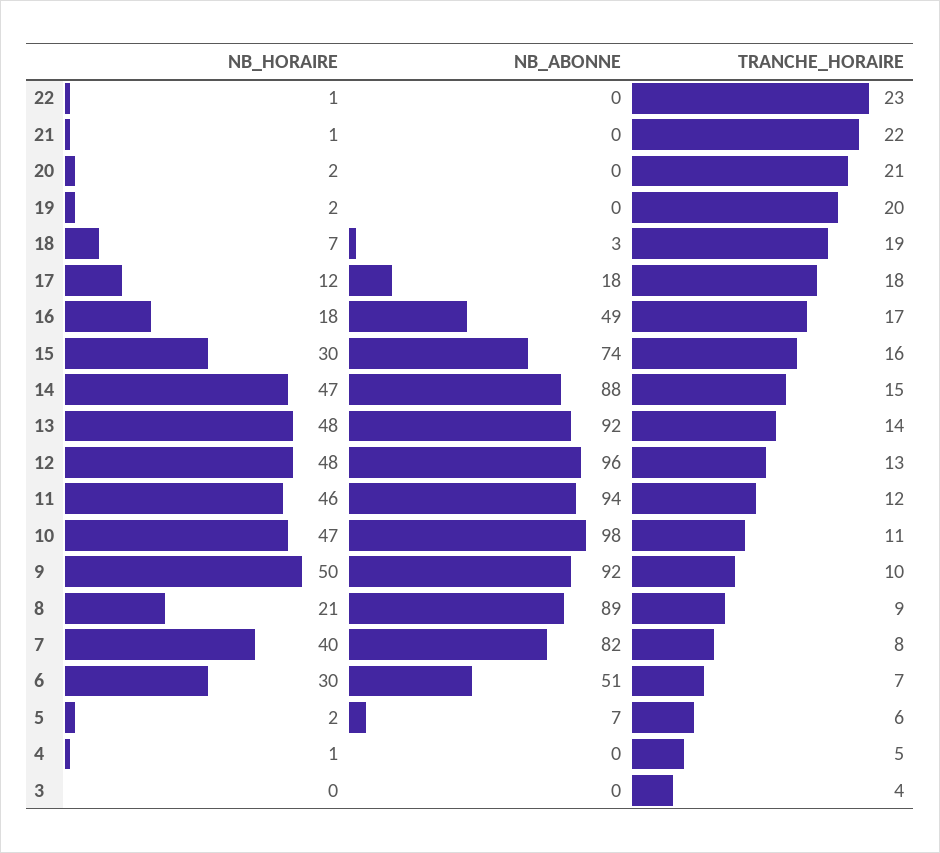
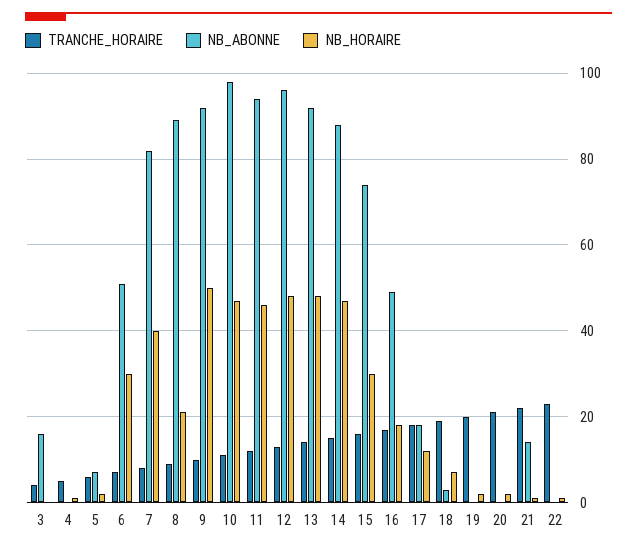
  {
    "NB_HORAIRE": {
      "22": 1,
      "21": 1,
      "20": 2,
      "19": 2,
      "18": 7,
      "17": 12,
      "16": 18,
      "15": 30,
      "14": 47,
      "13": 48,
      "12": 48,
      "11": 46,
      "10": 47,
      "9": 50,
      "8": 21,
      "7": 40,
      "6": 30,
      "5": 2,
      "4": 1,
      "3": 0
    },
    "NB_ABONNE": {
      "22": 0,
-     "21": 0,
+     "21": 15,
      "20": 0,
      "19": 0,
      "18": 3,
      "17": 18,
      "16": 49,
      "15": 74,
      "14": 88,
      "13": 92,
      "12": 96,
      "11": 94,
      "10": 98,
      "9": 92,
      "8": 89,
      "7": 82,
      "6": 51,
      "5": 7,
      "4": 0,
-     "3": 0
+     "3": 15
    },
    "TRANCHE_HORAIRE": {
      "22": 23,
      "21": 22,
      "20": 21,
      "19": 20,
      "18": 19,
      "17": 18,
      "16": 17,
      "15": 16,
      "14": 15,
      "13": 14,
      "12": 13,
      "11": 12,
      "10": 11,
      "9": 10,
      "8": 9,
      "7": 8,
      "6": 7,
      "5": 6,
      "4": 5,
      "3": 4
    }
  }

